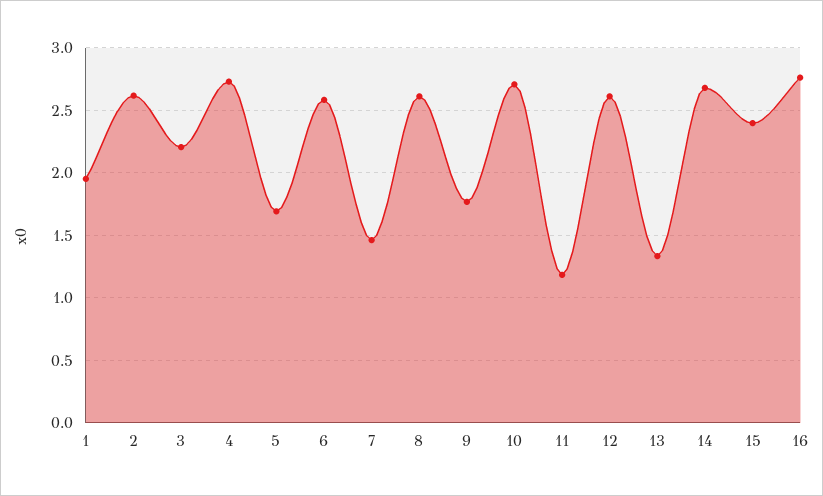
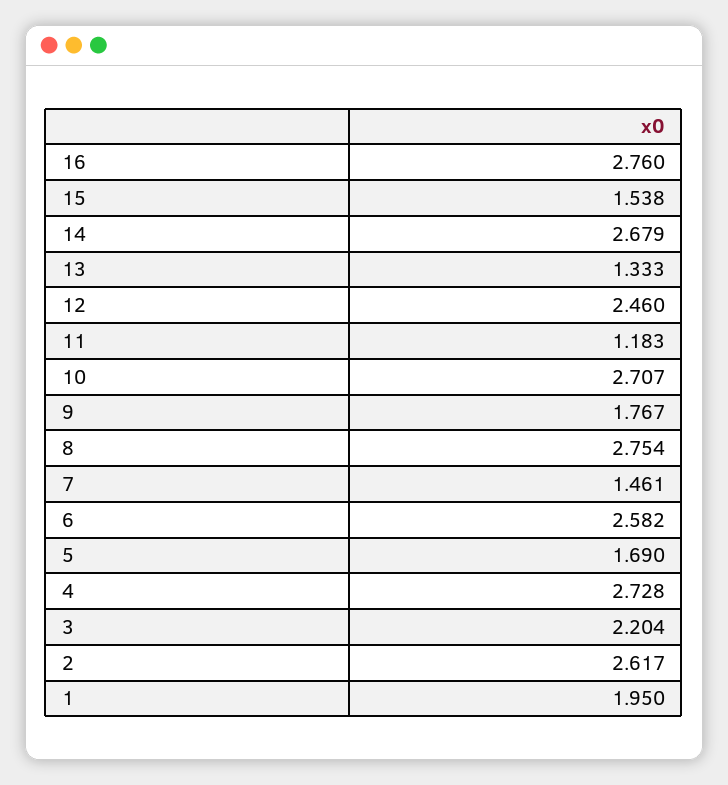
  {
    "1": 1.95,
    "2": 2.617,
    "3": 2.204,
    "4": 2.728,
    "5": 1.69,
    "6": 2.582,
    "7": 1.461,
-   "8": 2.6,
+   "8": 2.754,
    "9": 1.767,
    "10": 2.707,
    "11": 1.183,
-   "12": 2.6,
+   "12": 2.46,
    "13": 1.333,
    "14": 2.679,
-   "15": 2.4,
+   "15": 1.538,
    "16": 2.76
  }

